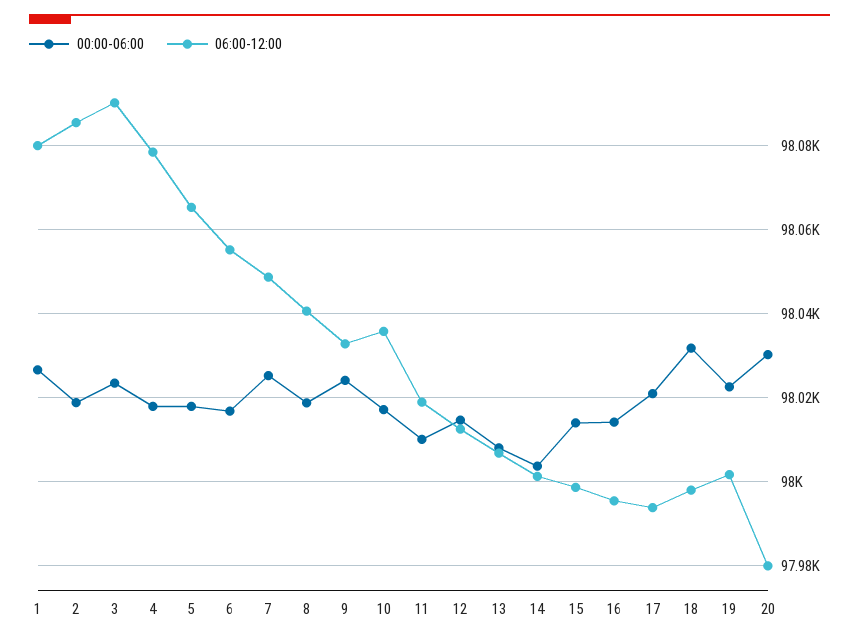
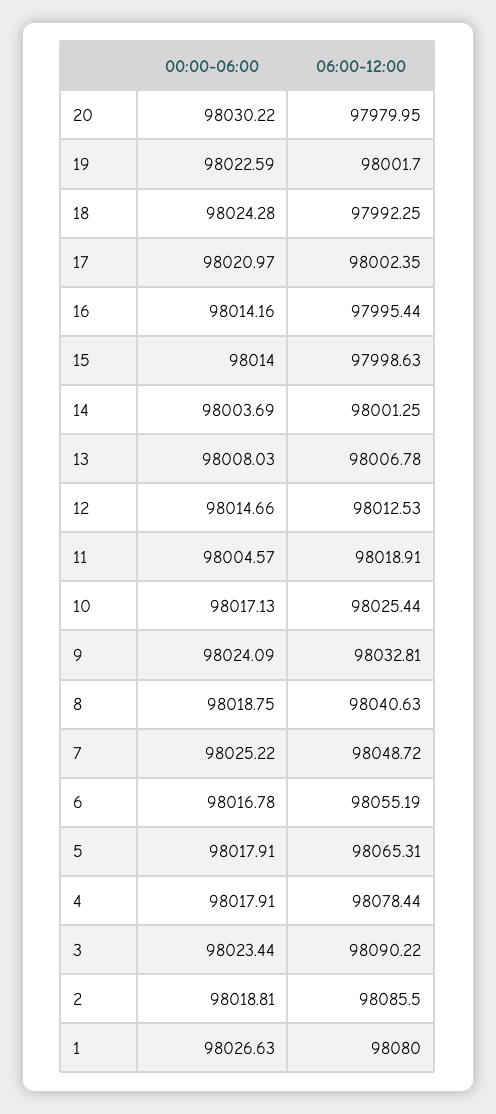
  {
    "00:00-06:00": {
      "1": 98026.63,
      "2": 98018.81,
      "3": 98023.44,
      "4": 98017.91,
      "5": 98017.91,
      "6": 98016.78,
      "7": 98025.22,
      "8": 98018.75,
      "9": 98024.09,
      "10": 98017.13,
-     "11": 98010,
+     "11": 98004.57,
      "12": 98014.66,
      "13": 98008.03,
      "14": 98003.69,
      "15": 98014,
      "16": 98014.16,
      "17": 98020.97,
-     "18": 98032,
+     "18": 98024.28,
      "19": 98022.59,
      "20": 98030.22
    },
    "06:00-12:00": {
      "1": 98080,
      "2": 98085.5,
      "3": 98090.22,
      "4": 98078.44,
      "5": 98065.31,
      "6": 98055.19,
      "7": 98048.72,
      "8": 98040.63,
      "9": 98032.81,
-     "10": 98036,
+     "10": 98025.44,
      "11": 98018.91,
      "12": 98012.53,
      "13": 98006.78,
      "14": 98001.25,
      "15": 97998.63,
      "16": 97995.44,
-     "17": 97994,
+     "17": 98002.35,
-     "18": 97998,
+     "18": 97992.25,
      "19": 98001.7,
      "20": 97979.95
    }
  }

